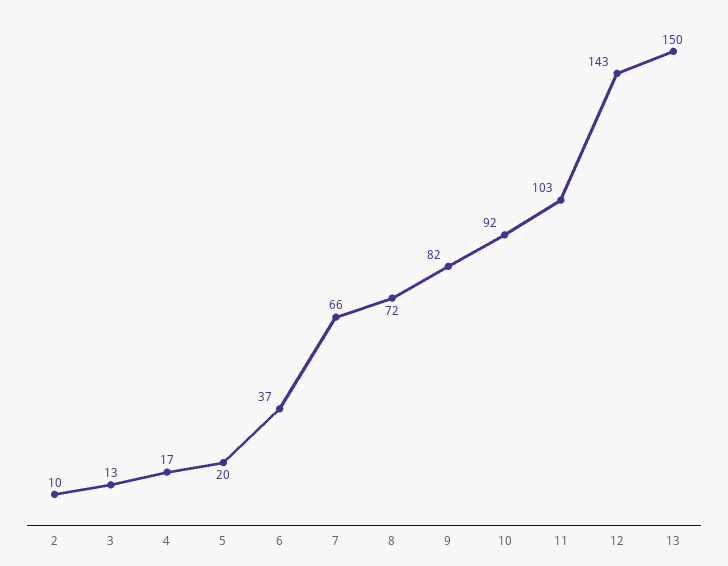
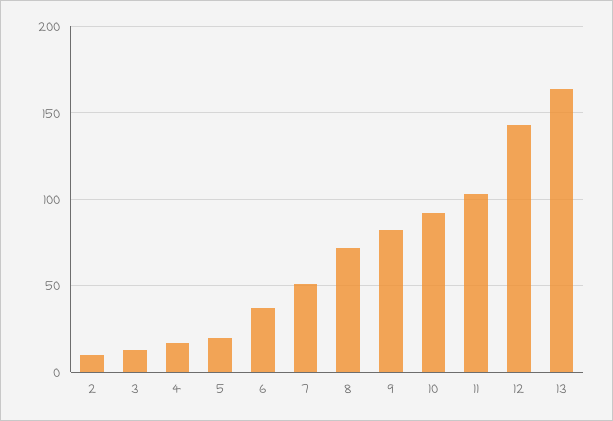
  {
    "2": 10,
    "3": 13,
    "4": 17,
    "5": 20,
    "6": 37,
-   "7": 66,
+   "7": 50,
    "8": 72,
    "9": 82,
    "10": 92,
    "11": 103,
    "12": 143,
-   "13": 150
+   "13": 165
  }

